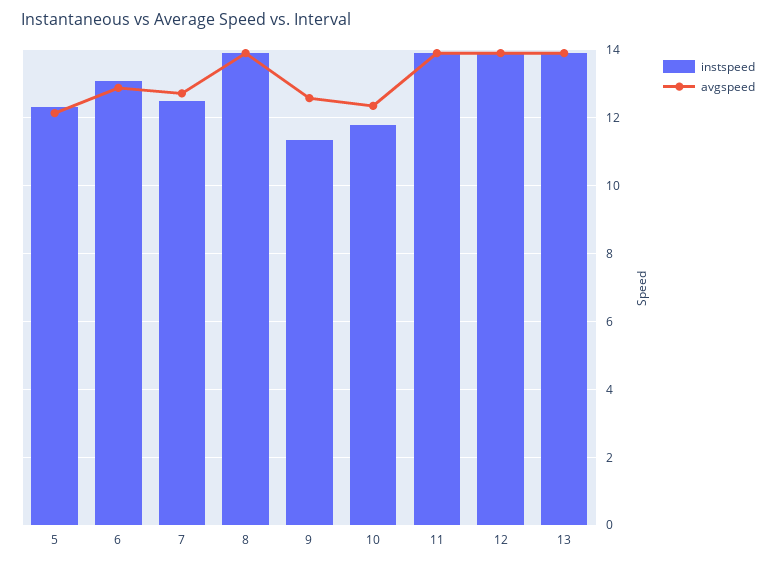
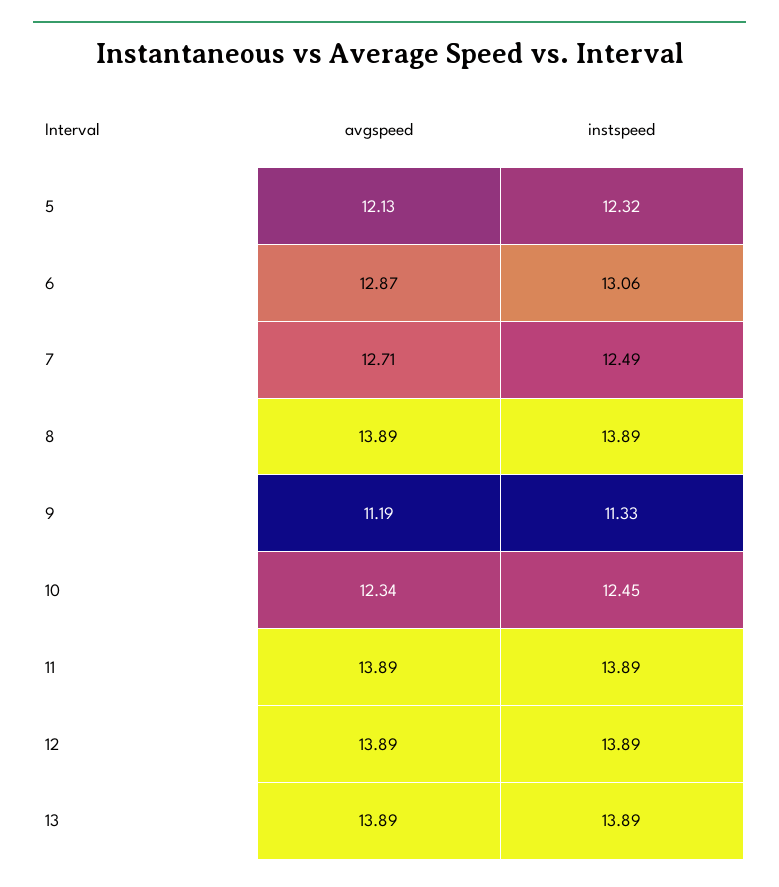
  {
    "instspeed": {
      "5": 12.32,
      "6": 13.06,
      "7": 12.49,
      "8": 13.89,
      "9": 11.33,
-     "10": 11.8,
+     "10": 12.45,
      "11": 13.89,
      "12": 13.89,
      "13": 13.89
    },
    "avgspeed": {
      "5": 12.13,
      "6": 12.87,
      "7": 12.71,
      "8": 13.89,
-     "9": 12.6,
+     "9": 11.19,
      "10": 12.34,
      "11": 13.89,
      "12": 13.89,
      "13": 13.89
    }
  }

